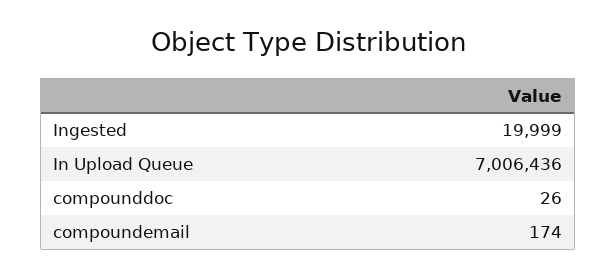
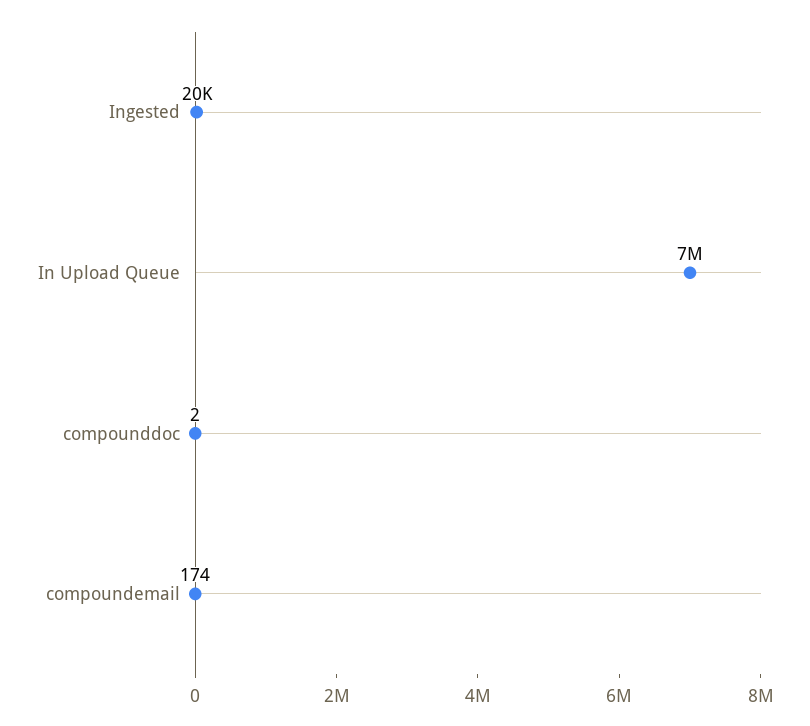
  {
    "Ingested": 19999,
    "In Upload Queue": 7006436,
-   "compounddoc": 26,
+   "compounddoc": 2,
    "compoundemail": 174
  }

